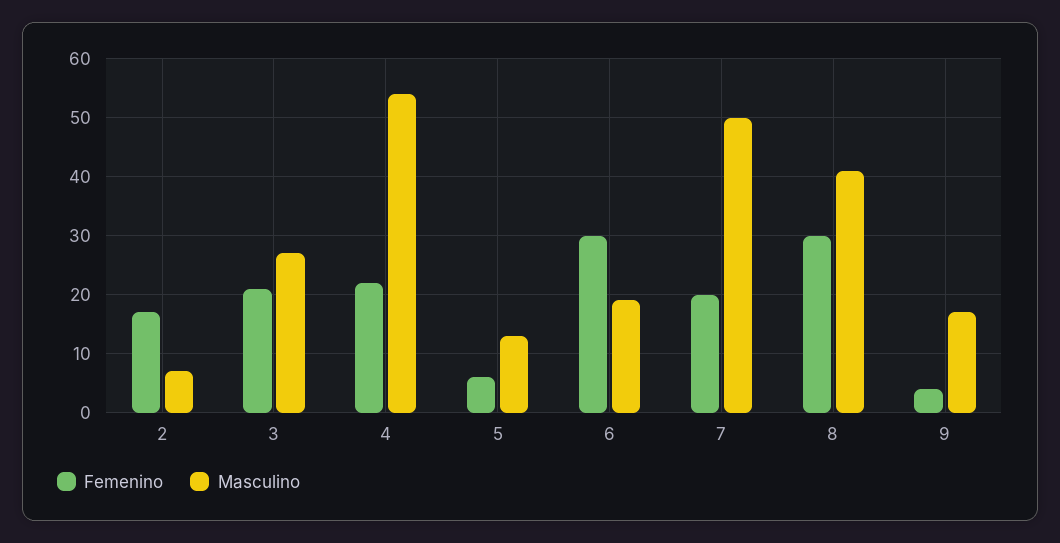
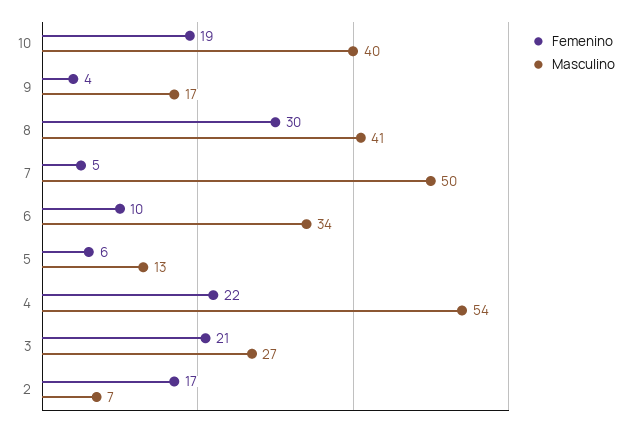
  {
    "Femenino": {
      "2": 17,
      "3": 21,
      "4": 22,
      "5": 6,
-     "6": 30,
+     "6": 10,
-     "7": 20,
+     "7": 5,
      "8": 30,
-     "9": 4
+     "9": 4,
+     "10": 19
    },
    "Masculino": {
      "2": 7,
      "3": 27,
      "4": 54,
      "5": 13,
-     "6": 20,
+     "6": 34,
      "7": 50,
      "8": 41,
-     "9": 17
+     "9": 17,
+     "10": 40
    }
  }

